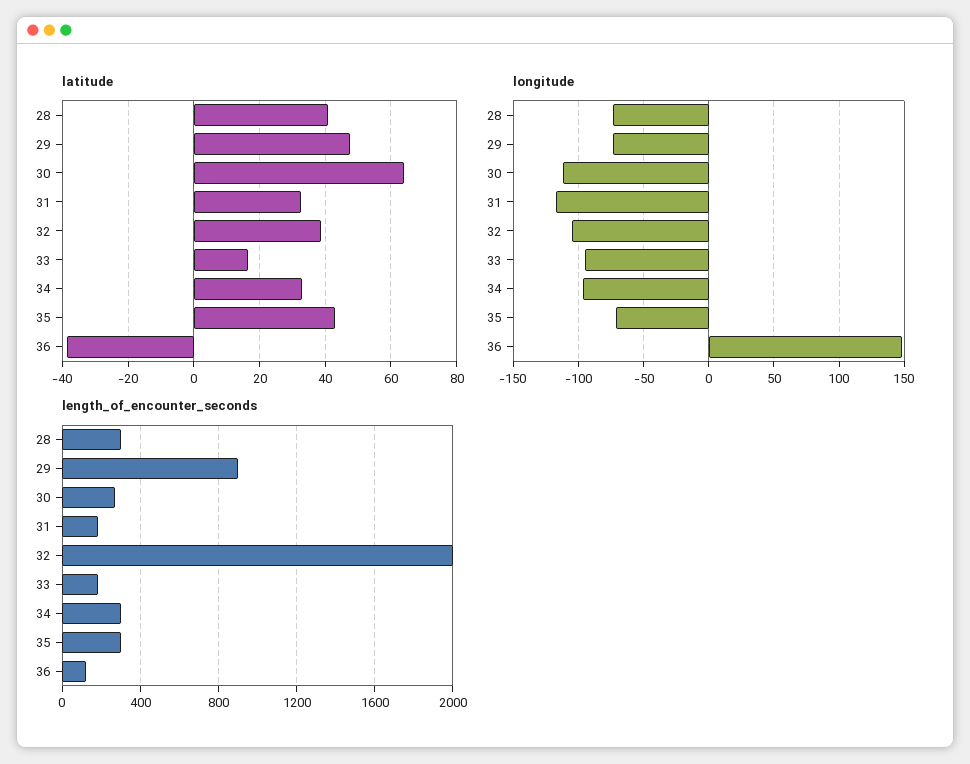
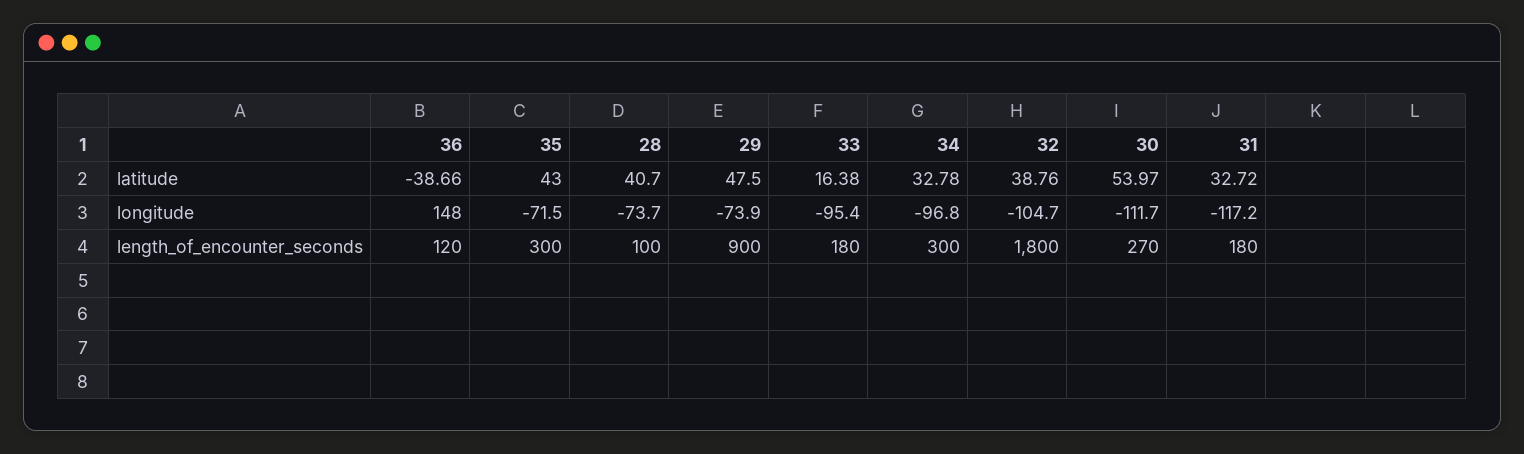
  {
    "latitude": {
      "28": 40.7,
      "29": 47.5,
-     "30": 64,
+     "30": 53.97,
      "31": 32.72,
      "32": 38.76,
      "33": 16.38,
      "34": 32.78,
      "35": 43,
      "36": -38.66
    },
    "longitude": {
      "28": -73.7,
      "29": -73.9,
      "30": -111.7,
      "31": -117.2,
      "32": -104.7,
      "33": -95.4,
      "34": -96.8,
      "35": -71.5,
      "36": 148
    },
    "length_of_encounter_seconds": {
-     "28": 300,
+     "28": 100,
      "29": 900,
      "30": 270,
      "31": 180,
-     "32": 2000,
+     "32": 1800,
      "33": 180,
      "34": 300,
      "35": 300,
      "36": 120
    }
  }

